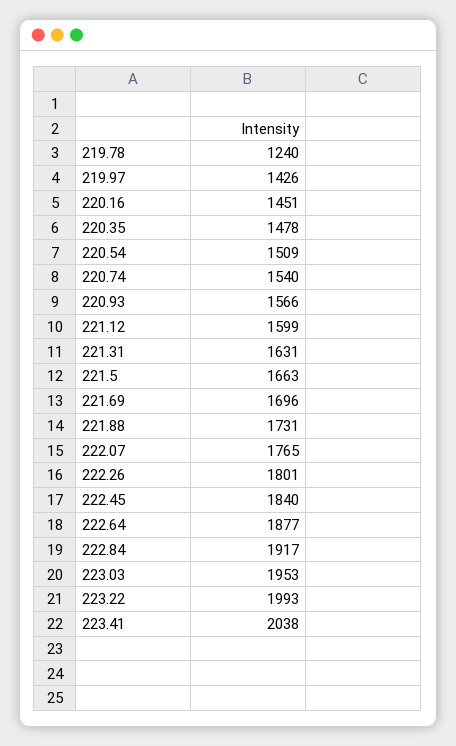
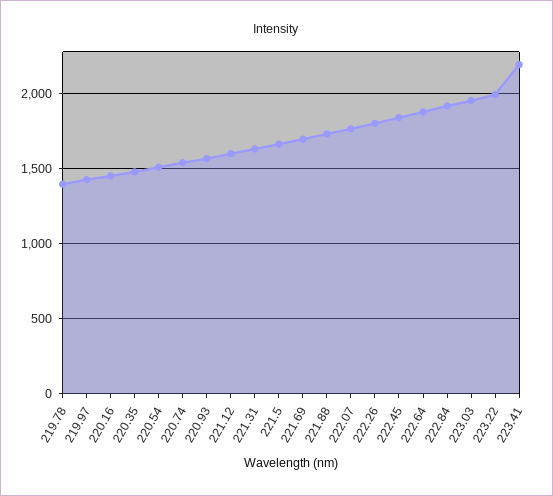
  {
-   "219.78": 1240,
+   "219.78": 1400,
    "219.97": 1426,
    "220.16": 1451,
    "220.35": 1478,
    "220.54": 1509,
    "220.74": 1540,
    "220.93": 1566,
    "221.12": 1599,
    "221.31": 1631,
    "221.5": 1663,
    "221.69": 1696,
    "221.88": 1731,
    "222.07": 1765,
    "222.26": 1801,
    "222.45": 1840,
    "222.64": 1877,
    "222.84": 1917,
    "223.03": 1953,
    "223.22": 1993,
-   "223.41": 2038
+   "223.41": 2200
  }

